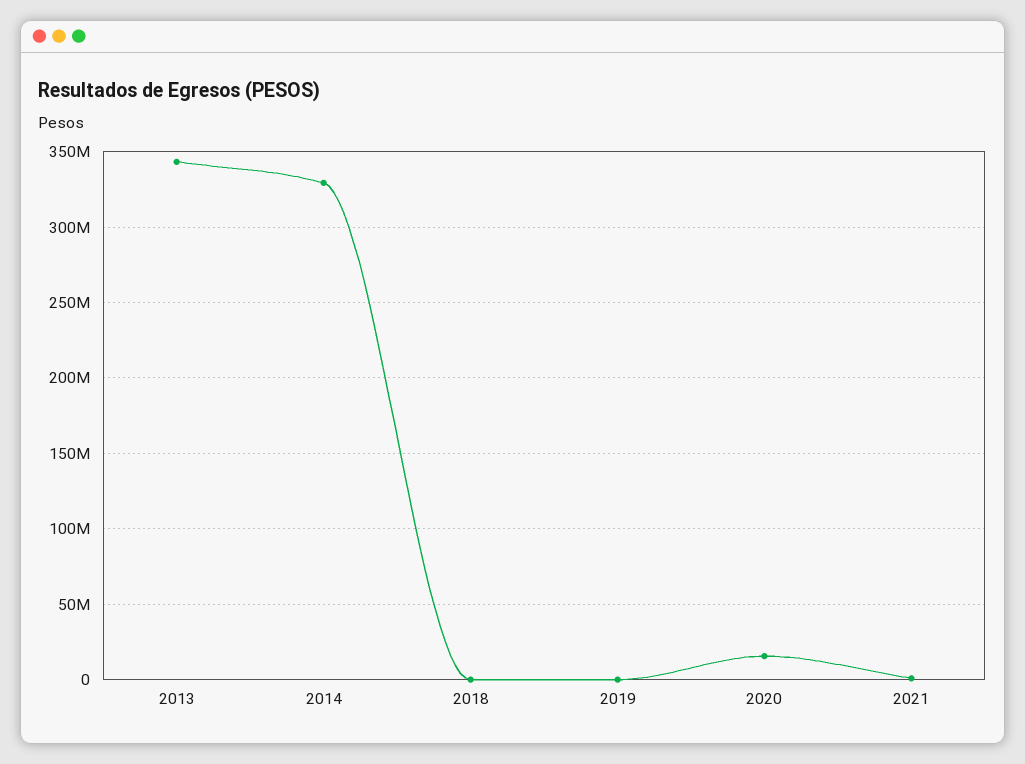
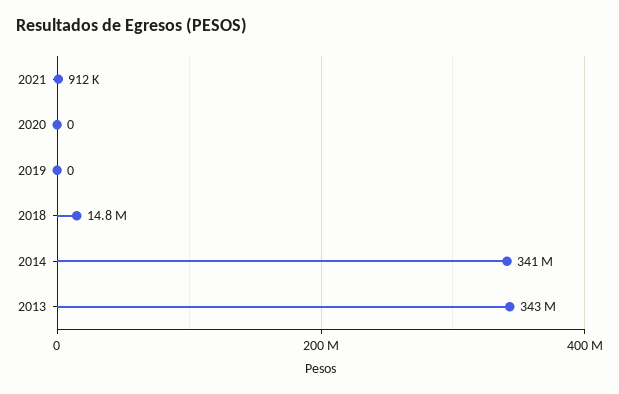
  {
    "2013": 343000000,
-   "2014": 330000000,
+   "2014": 341000000,
-   "2018": 0,
+   "2018": 14800000,
    "2019": 0,
-   "2020": 15000000,
+   "2020": 0,
    "2021": 912000
  }

